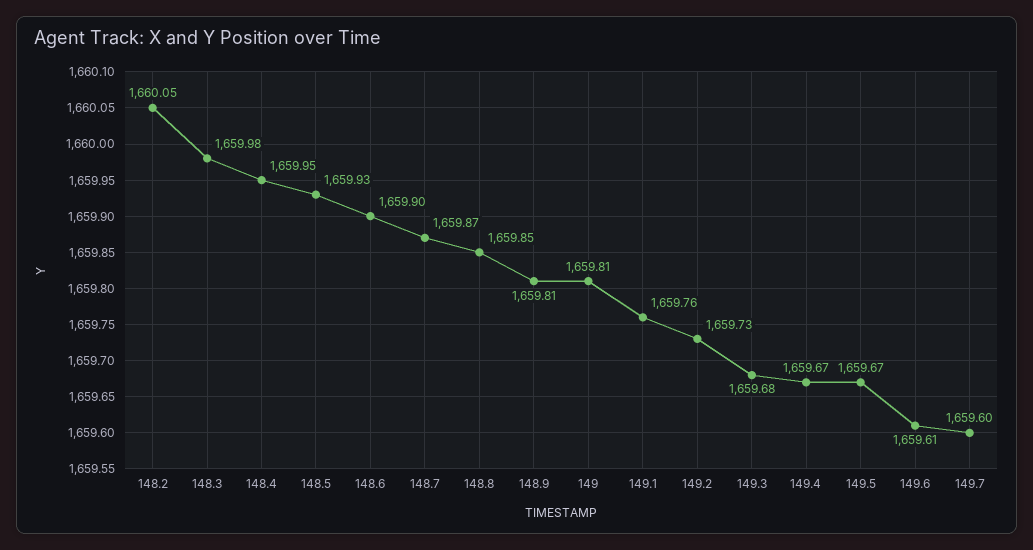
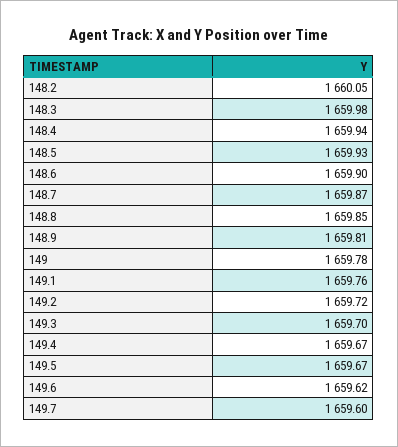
  {
    "148.2": 1660.05,
    "148.3": 1659.98,
-   "148.4": 1659.95,
+   "148.4": 1659.94,
    "148.5": 1659.93,
    "148.6": 1659.9,
    "148.7": 1659.87,
    "148.8": 1659.85,
    "148.9": 1659.81,
-   "149": 1659.81,
+   "149": 1659.78,
    "149.1": 1659.76,
-   "149.2": 1659.73,
+   "149.2": 1659.72,
-   "149.3": 1659.68,
+   "149.3": 1659.7,
    "149.4": 1659.67,
    "149.5": 1659.67,
-   "149.6": 1659.61,
+   "149.6": 1659.62,
    "149.7": 1659.6
  }

